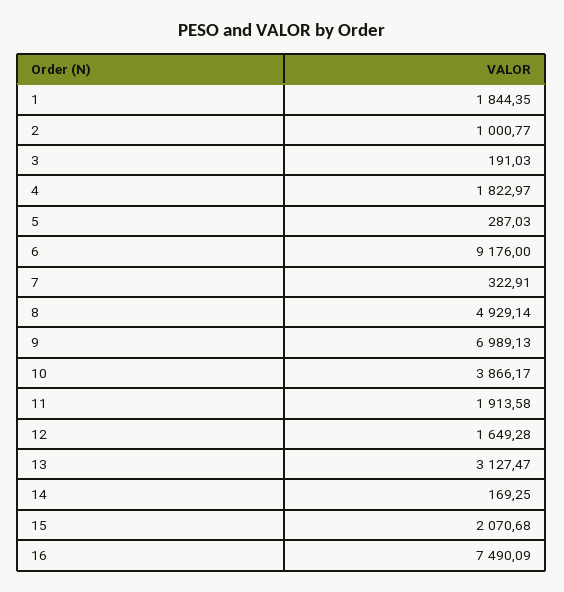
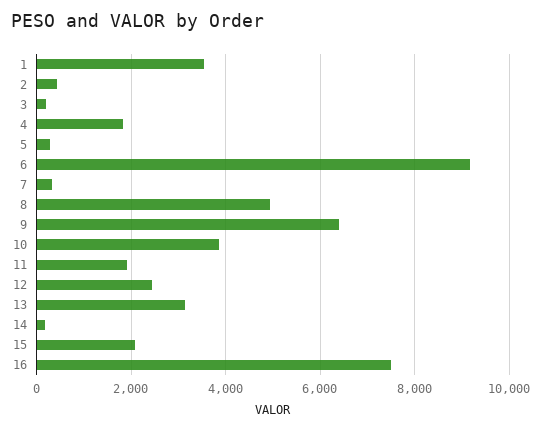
  {
-   "1": 1844.35,
+   "1": 3600,
-   "2": 1000.77,
+   "2": 400,
    "3": 191.03,
    "4": 1822.97,
    "5": 287.03,
    "6": 9176,
    "7": 322.91,
    "8": 4929.14,
-   "9": 6989.13,
+   "9": 6400,
    "10": 3866.17,
    "11": 1913.58,
-   "12": 1649.28,
+   "12": 2400,
    "13": 3127.47,
    "14": 169.25,
    "15": 2070.68,
    "16": 7490.09
  }

